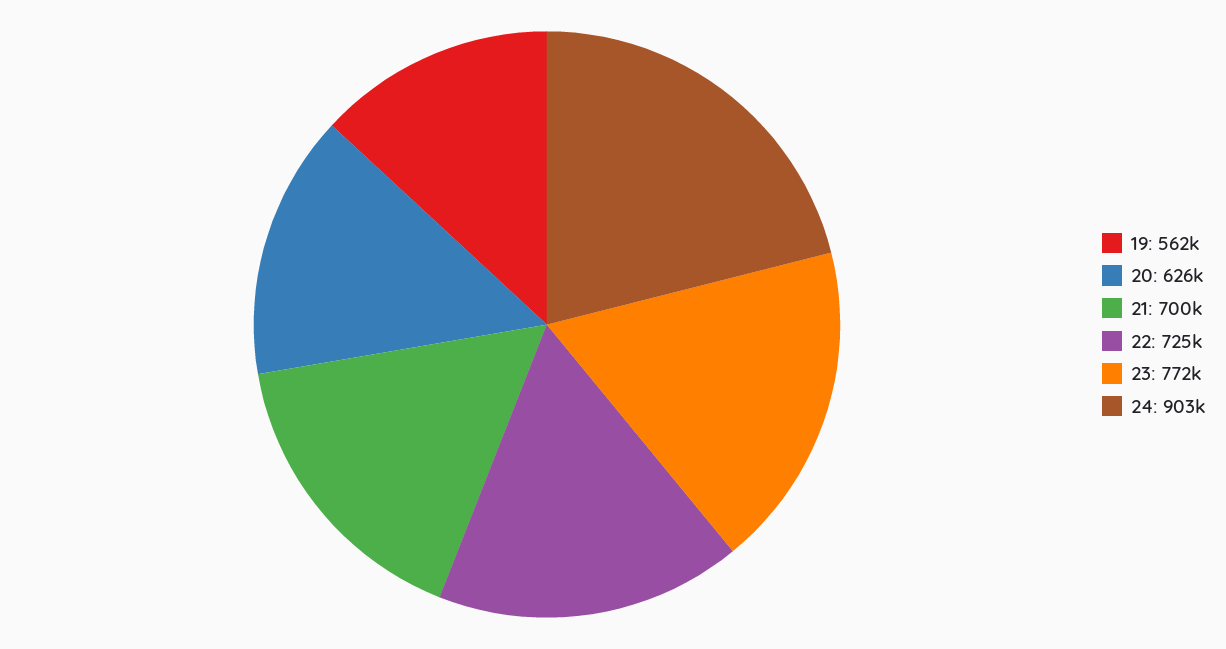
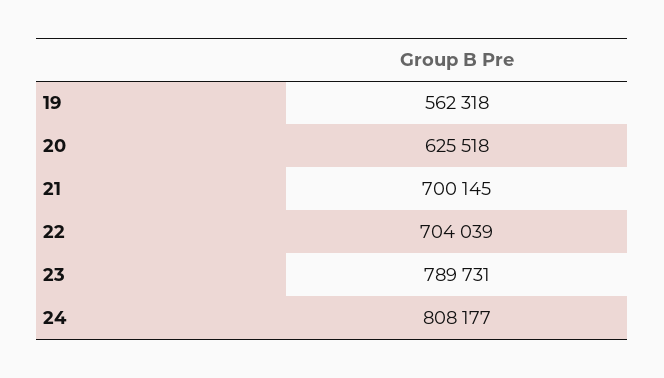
  {
    "19": 562318,
    "20": 625518,
    "21": 700145,
-   "22": 725000,
+   "22": 704039,
-   "23": 772000,
+   "23": 789731,
-   "24": 903000
+   "24": 808177
  }

